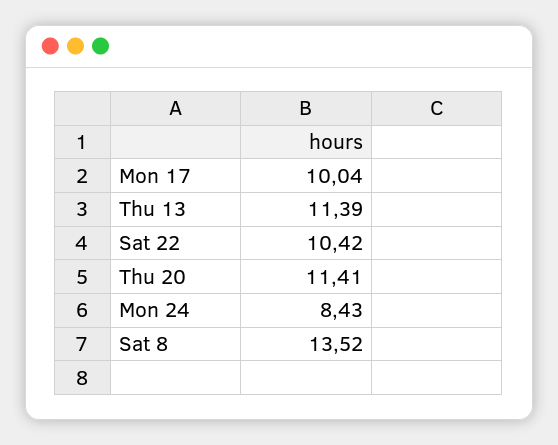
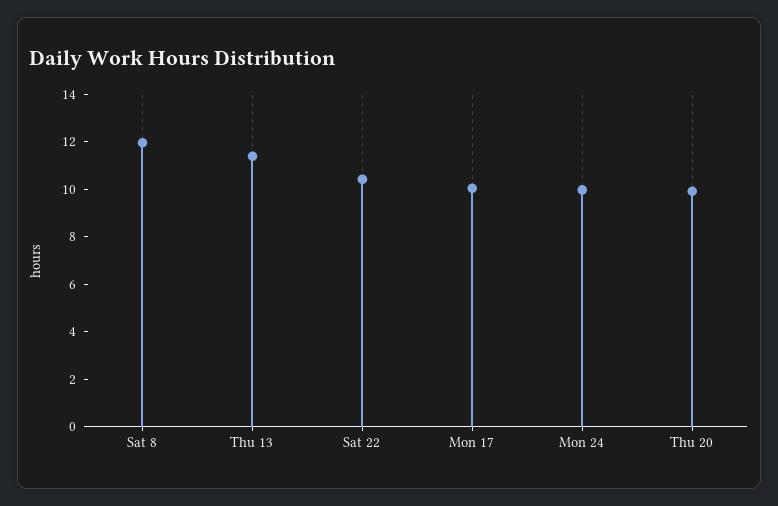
  {
    "Mon 17": 10.04,
    "Thu 13": 11.39,
    "Sat 22": 10.42,
-   "Thu 20": 11.41,
+   "Thu 20": 10,
-   "Mon 24": 8.43,
+   "Mon 24": 10,
-   "Sat 8": 13.52
+   "Sat 8": 12
  }

